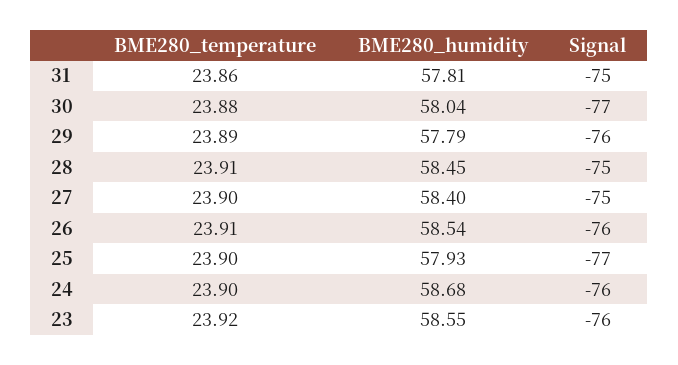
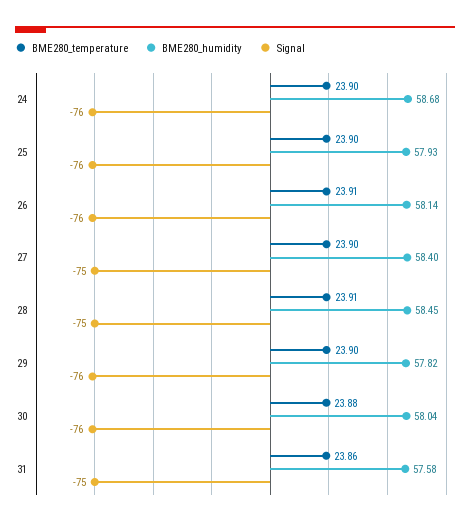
  {
    "BME280_temperature": {
      "31": 23.86,
      "30": 23.88,
-     "29": 23.89,
+     "29": 23.9,
      "28": 23.91,
      "27": 23.9,
      "26": 23.91,
      "25": 23.9,
-     "24": 23.9,
+     "24": 23.9
-     "23": 23.92
    },
    "BME280_humidity": {
-     "31": 57.81,
+     "31": 57.58,
      "30": 58.04,
-     "29": 57.79,
+     "29": 57.82,
      "28": 58.45,
      "27": 58.4,
-     "26": 58.54,
+     "26": 58.14,
      "25": 57.93,
-     "24": 58.68,
+     "24": 58.68
-     "23": 58.55
    },
    "Signal": {
      "31": -75,
-     "30": -77,
+     "30": -76,
      "29": -76,
      "28": -75,
      "27": -75,
      "26": -76,
-     "25": -77,
+     "25": -76,
-     "24": -76,
+     "24": -76
-     "23": -76
    }
  }

